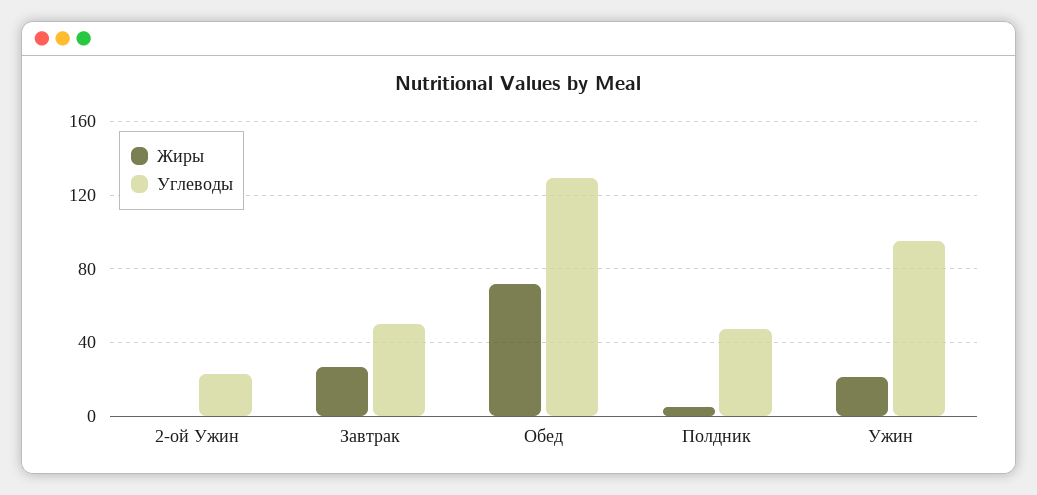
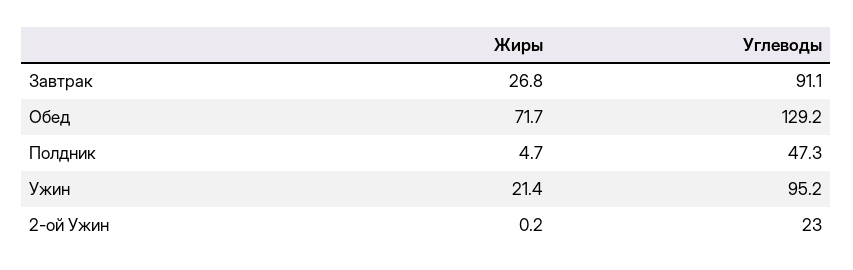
  {
    "Жиры": {
      "2-ой Ужин": 0.2,
      "Завтрак": 26.8,
      "Обед": 71.7,
      "Полдник": 4.7,
      "Ужин": 21.4
    },
    "Углеводы": {
      "2-ой Ужин": 23,
-     "Завтрак": 50,
+     "Завтрак": 91.1,
      "Обед": 129.2,
      "Полдник": 47.3,
      "Ужин": 95.2
    }
  }

